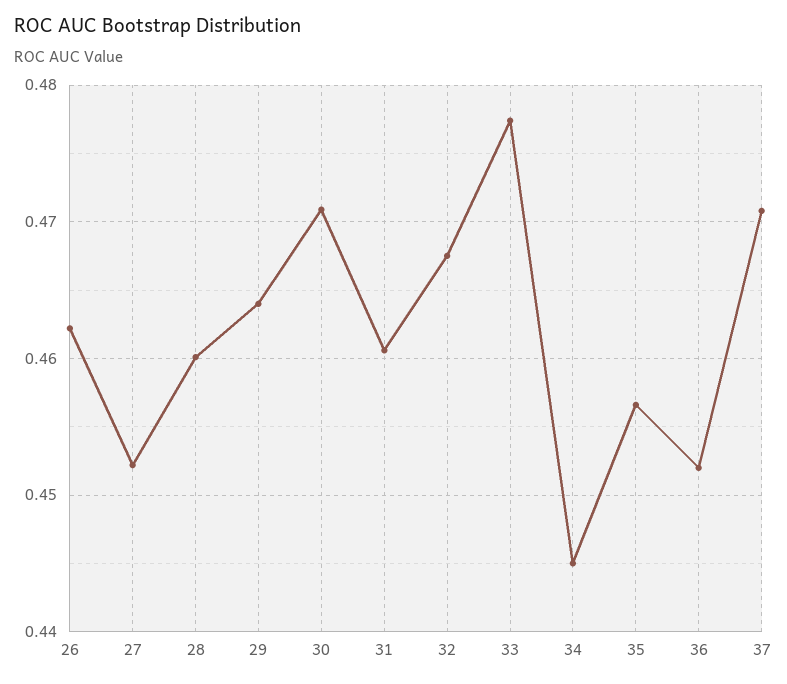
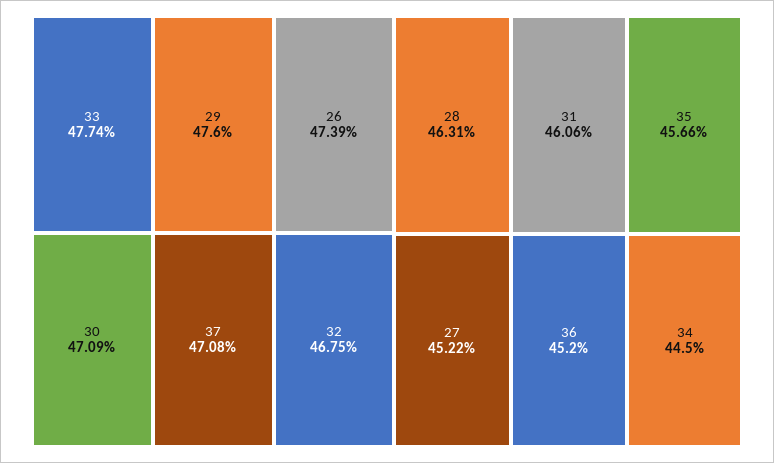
  {
-   "26": 0.462,
+   "26": 0.4739,
    "27": 0.4522,
-   "28": 0.46,
+   "28": 0.4631,
-   "29": 0.464,
+   "29": 0.476,
    "30": 0.4709,
    "31": 0.4606,
    "32": 0.4675,
    "33": 0.4774,
    "34": 0.445,
    "35": 0.4566,
    "36": 0.452,
    "37": 0.4708
  }

